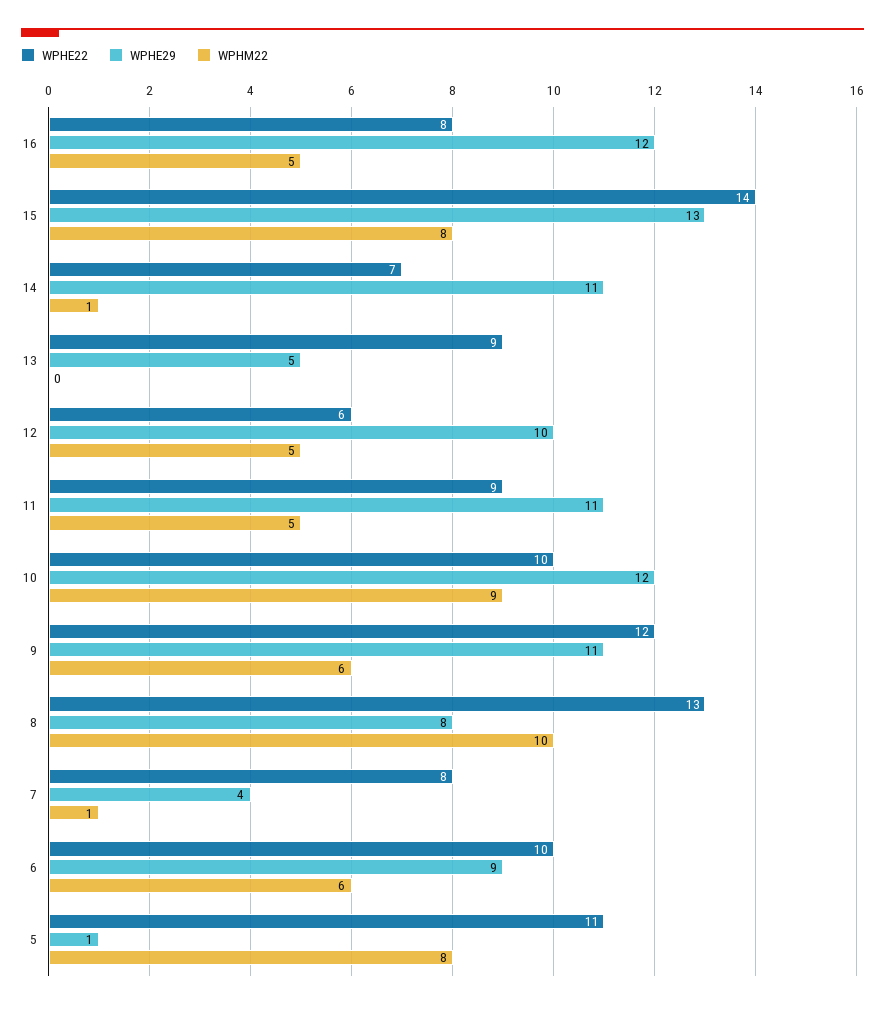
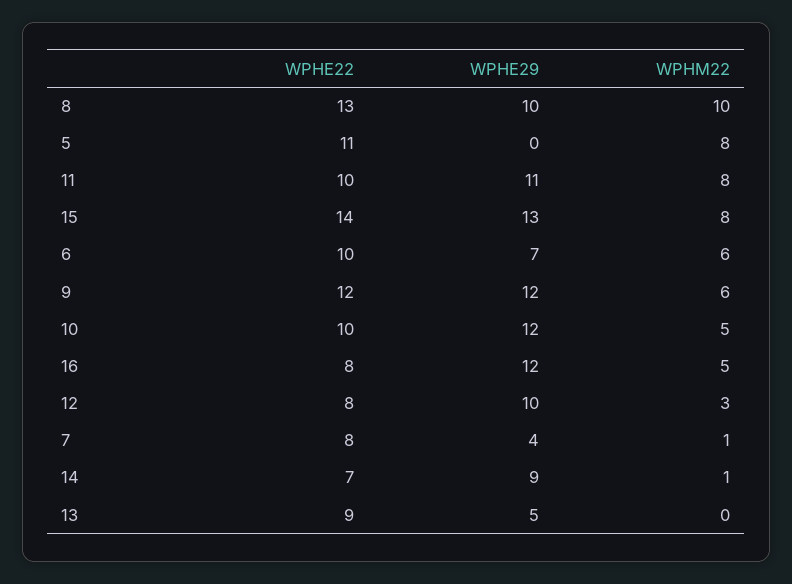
  {
    "WPHE22": {
      "16": 8,
      "15": 14,
      "14": 7,
      "13": 9,
-     "12": 6,
+     "12": 8,
-     "11": 9,
+     "11": 10,
      "10": 10,
      "9": 12,
      "8": 13,
      "7": 8,
      "6": 10,
      "5": 11
    },
    "WPHE29": {
      "16": 12,
      "15": 13,
-     "14": 11,
+     "14": 9,
      "13": 5,
      "12": 10,
      "11": 11,
      "10": 12,
-     "9": 11,
+     "9": 12,
-     "8": 8,
+     "8": 10,
      "7": 4,
-     "6": 9,
+     "6": 7,
-     "5": 1
+     "5": 0
    },
    "WPHM22": {
      "16": 5,
      "15": 8,
      "14": 1,
      "13": 0,
-     "12": 5,
+     "12": 3,
-     "11": 5,
+     "11": 8,
-     "10": 9,
+     "10": 5,
      "9": 6,
      "8": 10,
      "7": 1,
      "6": 6,
      "5": 8
    }
  }

